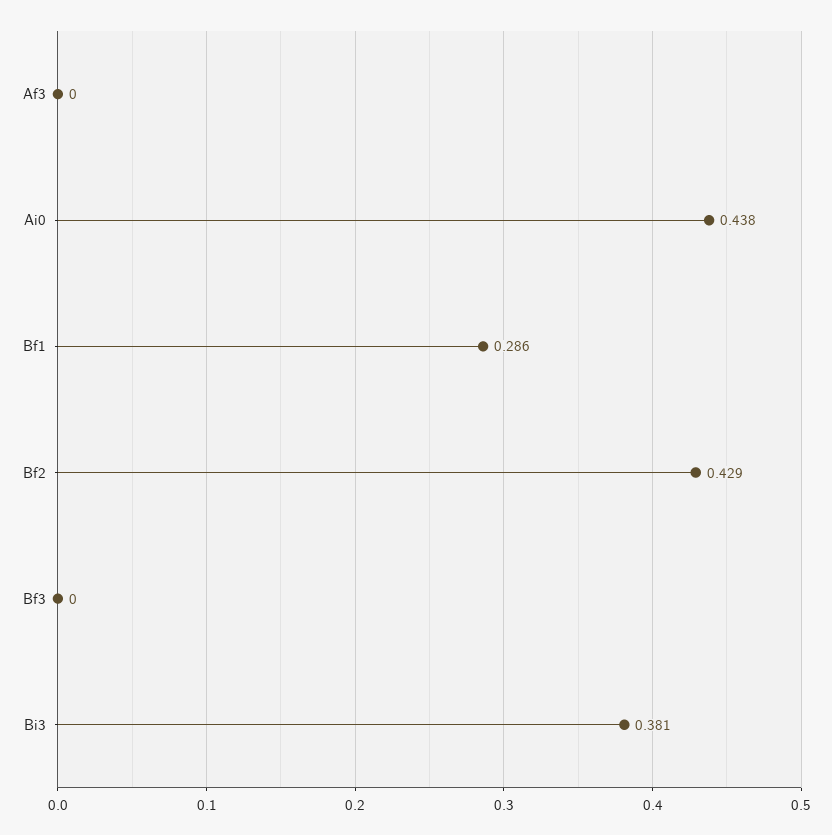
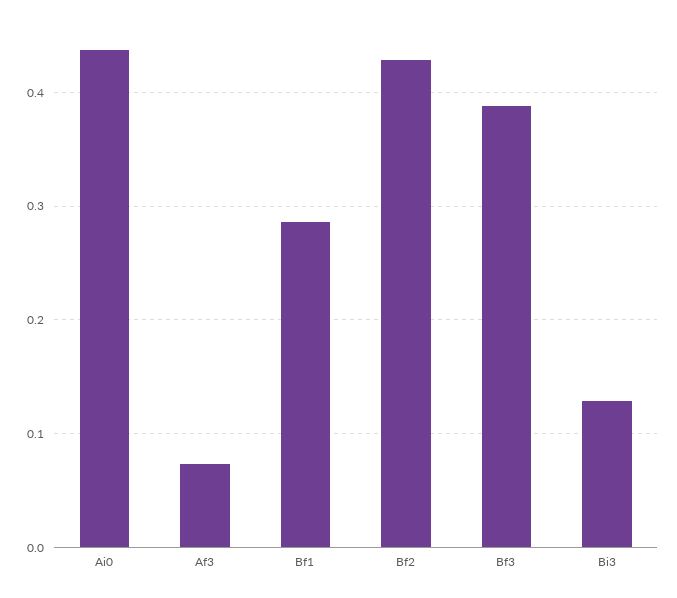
  {
-   "Af3": 0,
+   "Af3": 0.07,
    "Ai0": 0.438,
    "Bf1": 0.286,
    "Bf2": 0.429,
-   "Bf3": 0,
+   "Bf3": 0.39,
-   "Bi3": 0.381
+   "Bi3": 0.13
  }

